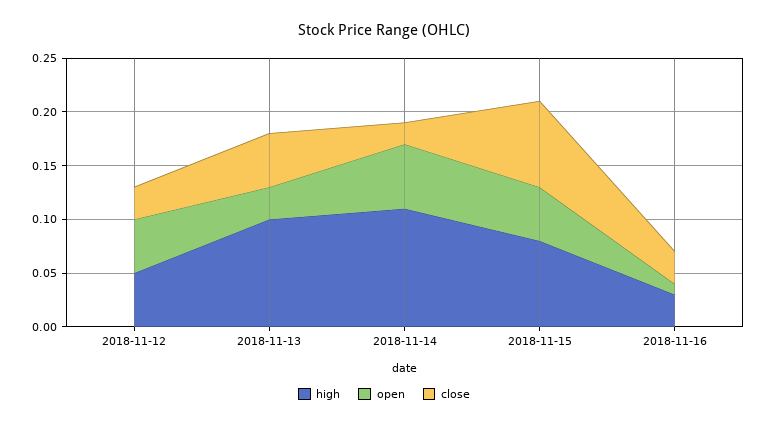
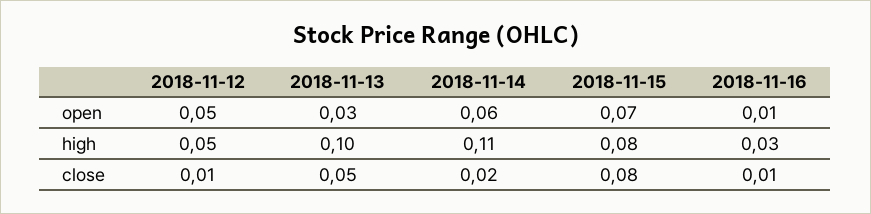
  {
    "high": {
      "2018-11-12": 0.05,
      "2018-11-13": 0.1,
      "2018-11-14": 0.11,
      "2018-11-15": 0.08,
      "2018-11-16": 0.03
    },
    "open": {
      "2018-11-12": 0.05,
      "2018-11-13": 0.03,
      "2018-11-14": 0.06,
-     "2018-11-15": 0.05,
+     "2018-11-15": 0.07,
      "2018-11-16": 0.01
    },
    "close": {
-     "2018-11-12": 0.03,
+     "2018-11-12": 0.01,
      "2018-11-13": 0.05,
      "2018-11-14": 0.02,
      "2018-11-15": 0.08,
-     "2018-11-16": 0.03
+     "2018-11-16": 0.01
    }
  }

